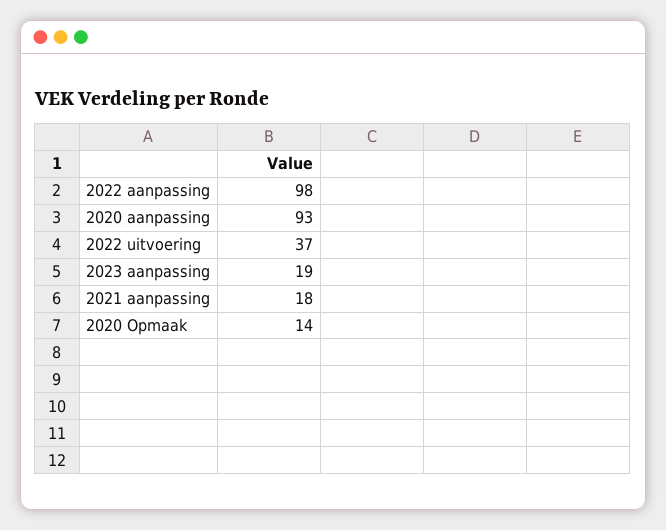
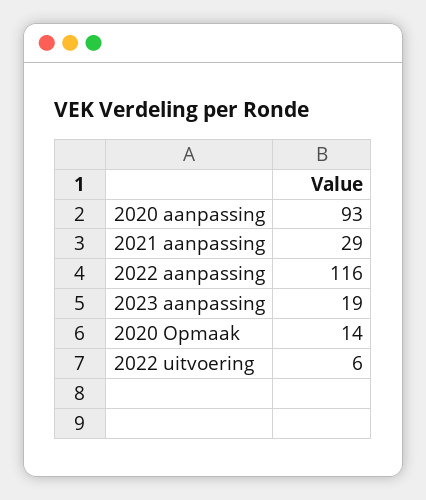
  {
-   "2022 aanpassing": 98,
+   "2022 aanpassing": 116,
    "2020 aanpassing": 93,
-   "2022 uitvoering": 37,
+   "2022 uitvoering": 6,
    "2023 aanpassing": 19,
-   "2021 aanpassing": 18,
+   "2021 aanpassing": 29,
    "2020 Opmaak": 14
  }

